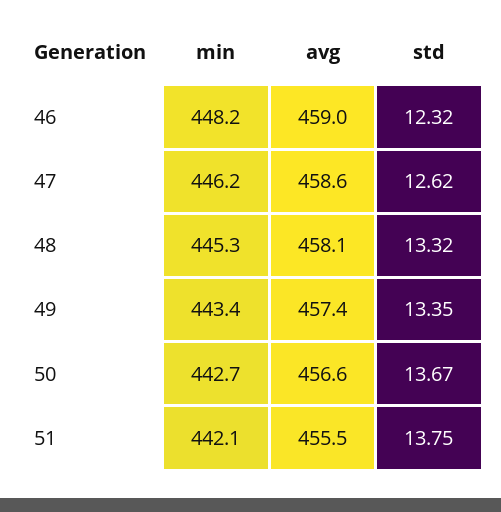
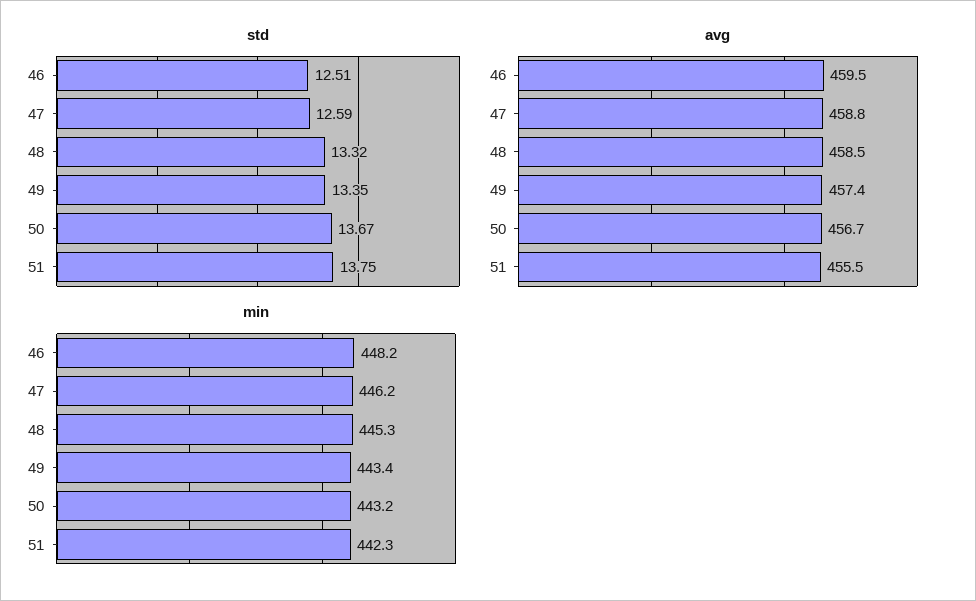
  {
    "min": {
      "46": 448.2,
      "47": 446.2,
      "48": 445.3,
      "49": 443.4,
-     "50": 442.7,
+     "50": 443.2,
-     "51": 442.1
+     "51": 442.3
    },
    "avg": {
-     "46": 459,
+     "46": 459.5,
-     "47": 458.6,
+     "47": 458.8,
-     "48": 458.1,
+     "48": 458.5,
      "49": 457.4,
-     "50": 456.6,
+     "50": 456.7,
      "51": 455.5
    },
    "std": {
-     "46": 12.32,
+     "46": 12.51,
-     "47": 12.62,
+     "47": 12.59,
      "48": 13.32,
      "49": 13.35,
      "50": 13.67,
      "51": 13.75
    }
  }

